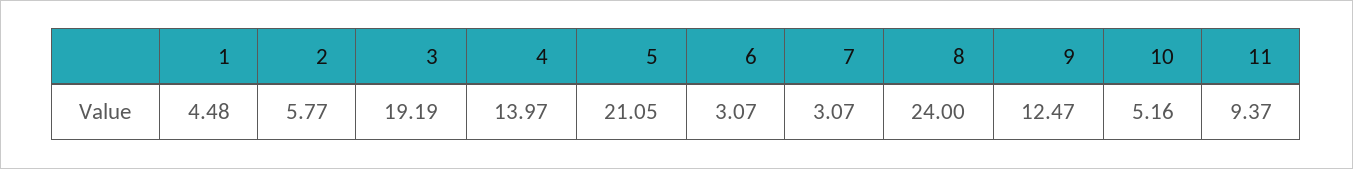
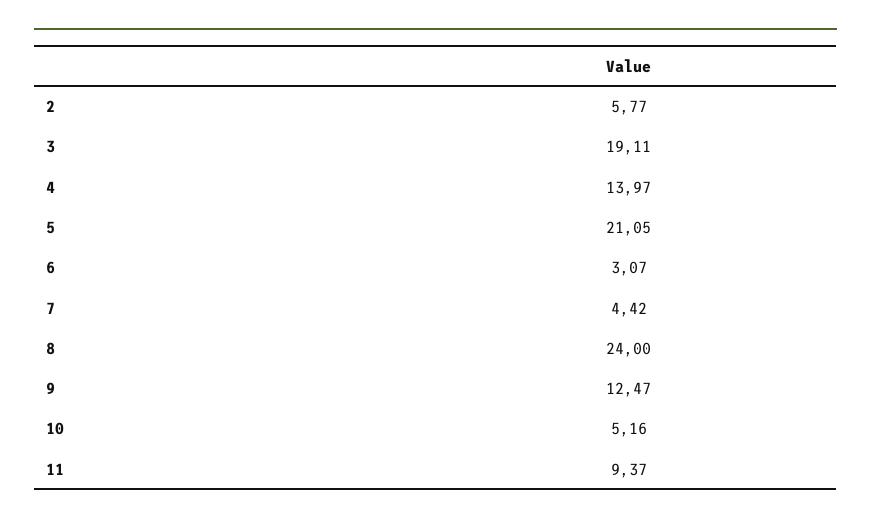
  {
-   "1": 4.48,
    "2": 5.77,
-   "3": 19.19,
+   "3": 19.11,
    "4": 13.97,
    "5": 21.05,
    "6": 3.07,
-   "7": 3.07,
+   "7": 4.42,
    "8": 24,
    "9": 12.47,
    "10": 5.16,
    "11": 9.37
  }

